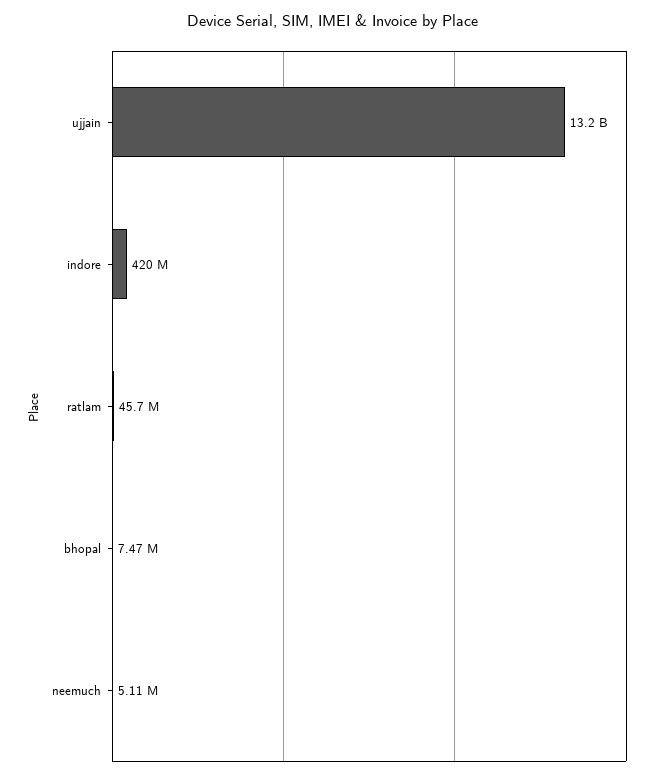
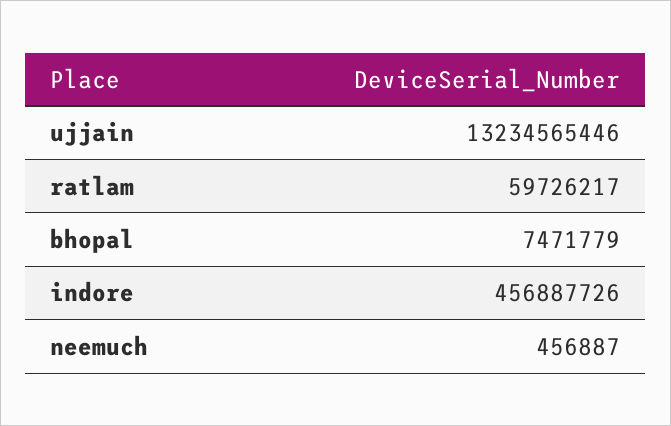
  {
    "ujjain": 13234565446,
-   "indore": 420000000,
+   "indore": 456887726,
-   "ratlam": 45700000,
+   "ratlam": 59726217,
    "bhopal": 7471779,
-   "neemuch": 5110000
+   "neemuch": 456887
  }

